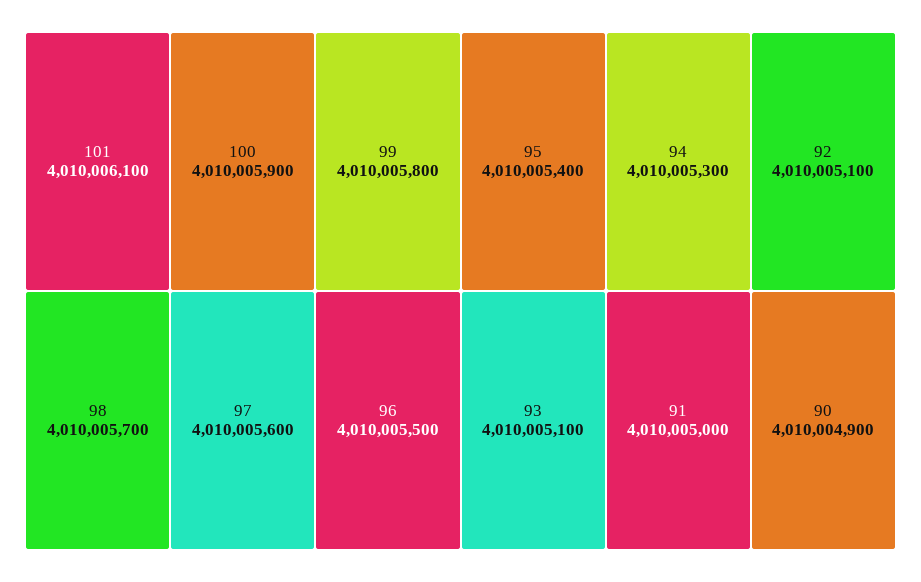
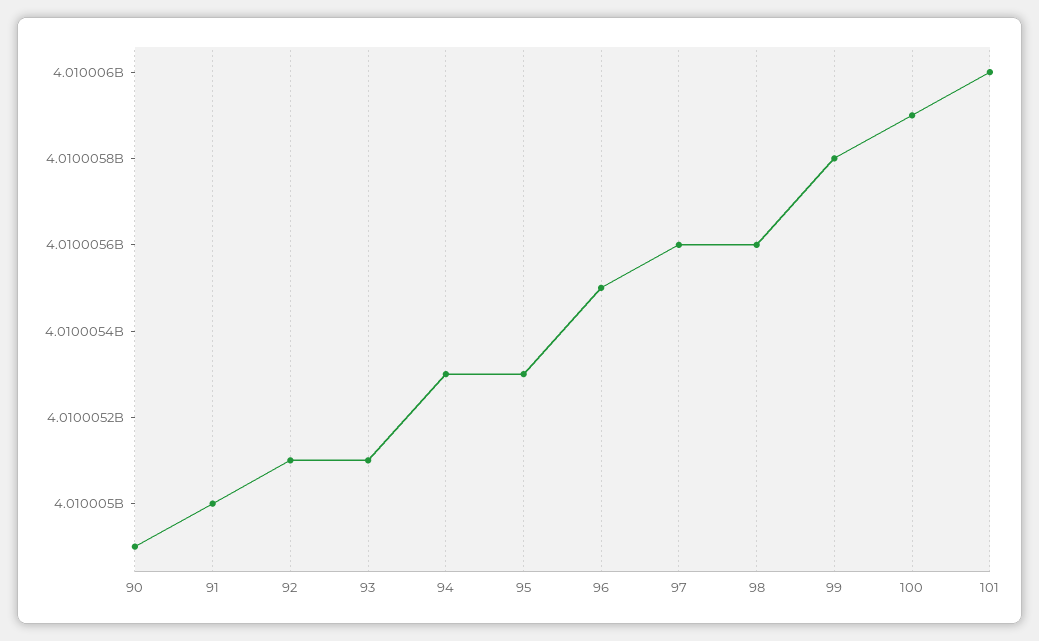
  {
-   "101": 4010006100,
+   "101": 4010006000,
    "100": 4010005900,
    "99": 4010005800,
-   "98": 4010005700,
+   "98": 4010005600,
    "97": 4010005600,
    "96": 4010005500,
-   "95": 4010005400,
+   "95": 4010005300,
    "94": 4010005300,
    "92": 4010005100,
    "93": 4010005100,
    "91": 4010005000,
    "90": 4010004900
  }

